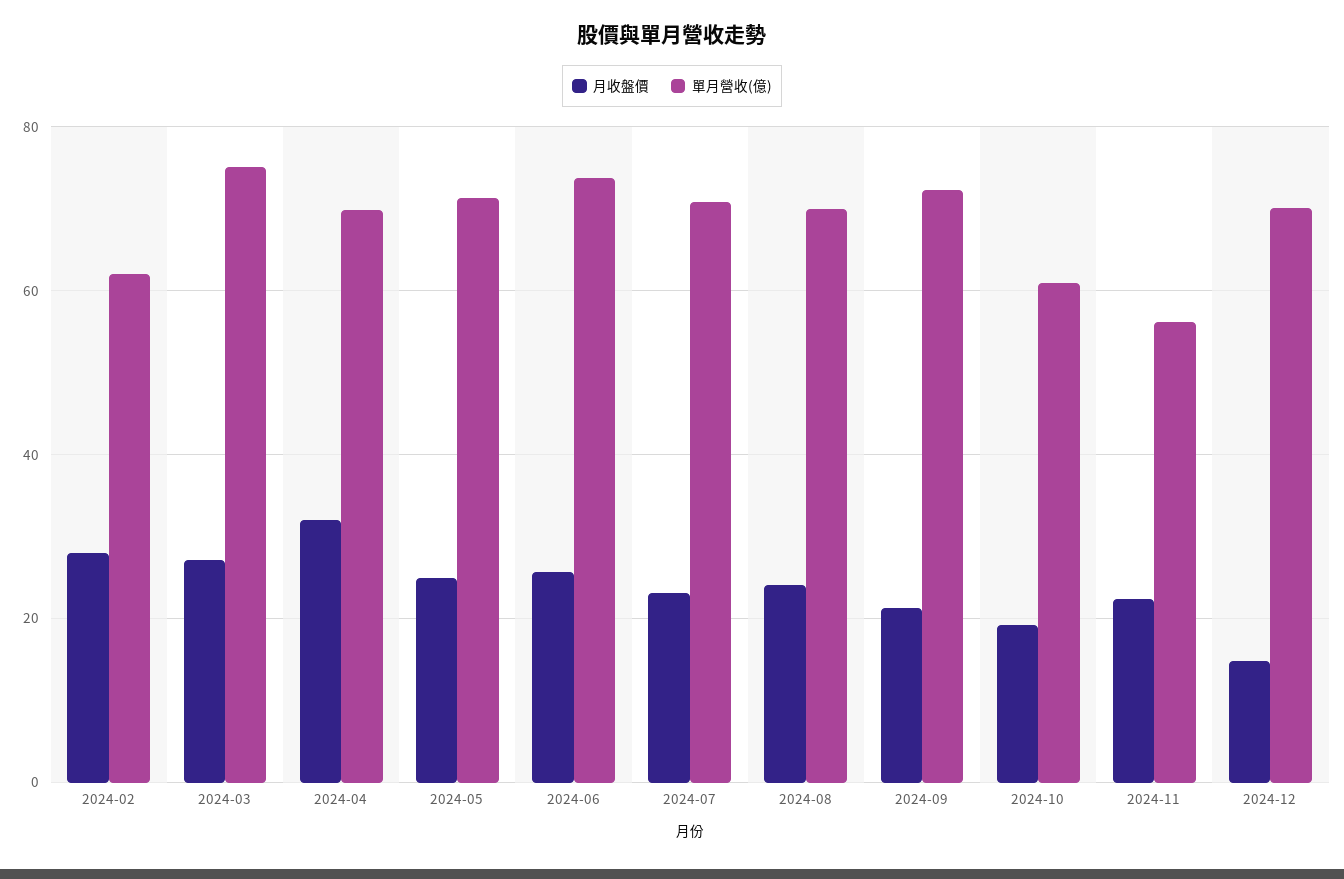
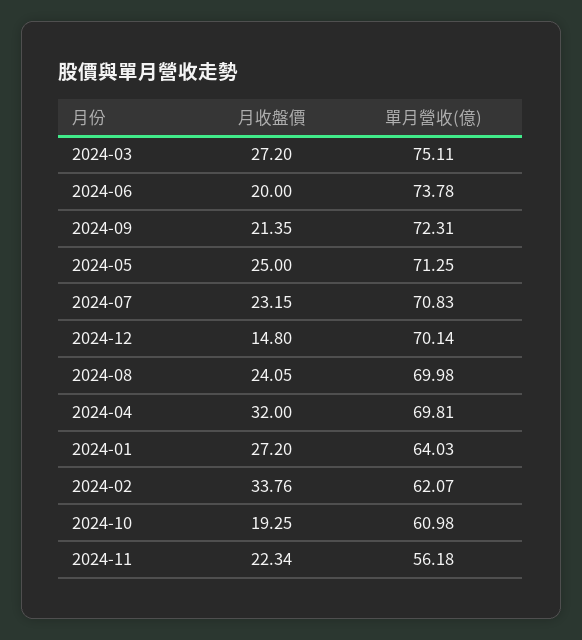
  {
    "月收盤價": {
-     "2024-02": 28,
+     "2024-02": 33.76,
      "2024-03": 27.2,
      "2024-04": 32,
      "2024-05": 25,
-     "2024-06": 26,
+     "2024-06": 20,
      "2024-07": 23.15,
      "2024-08": 24.05,
      "2024-09": 21.35,
      "2024-10": 19.25,
      "2024-11": 22.34,
-     "2024-12": 14.8
+     "2024-12": 14.8,
+     "2024-01": 27.2
    },
    "單月營收(億)": {
      "2024-02": 62.07,
      "2024-03": 75.11,
      "2024-04": 69.81,
      "2024-05": 71.25,
      "2024-06": 73.78,
      "2024-07": 70.83,
      "2024-08": 69.98,
      "2024-09": 72.31,
      "2024-10": 60.98,
      "2024-11": 56.18,
-     "2024-12": 70.14
+     "2024-12": 70.14,
+     "2024-01": 64.03
    }
  }

